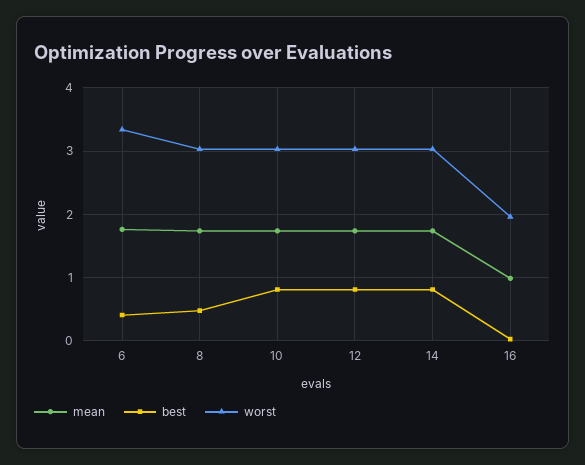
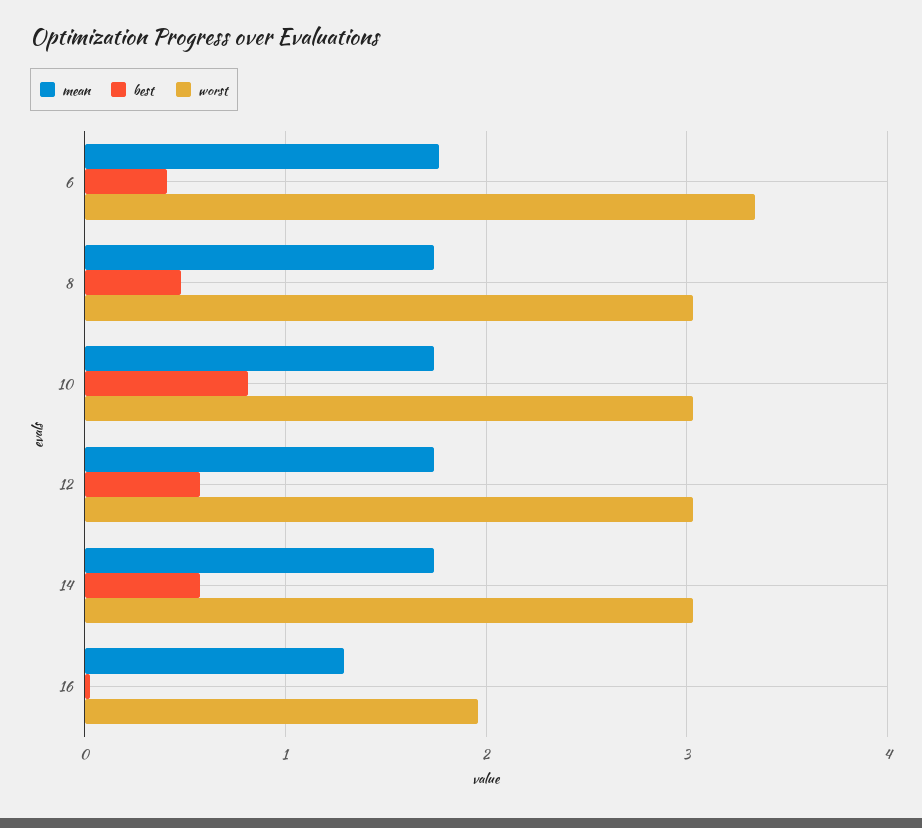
  {
    "mean": {
      "6": 1.8,
      "8": 1.7,
      "10": 1.7,
      "12": 1.7,
      "14": 1.7,
-     "16": 1
+     "16": 1.3
    },
    "best": {
      "6": 0.4,
      "8": 0.5,
      "10": 0.8,
-     "12": 0.8,
+     "12": 0.6,
-     "14": 0.8,
+     "14": 0.6,
      "16": 0
    },
    "worst": {
      "6": 3.3,
      "8": 3,
      "10": 3,
      "12": 3,
      "14": 3,
      "16": 2
    }
  }

